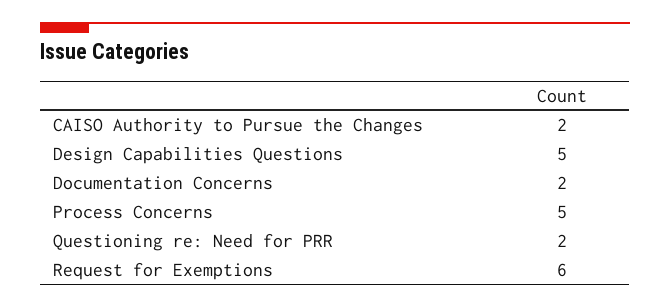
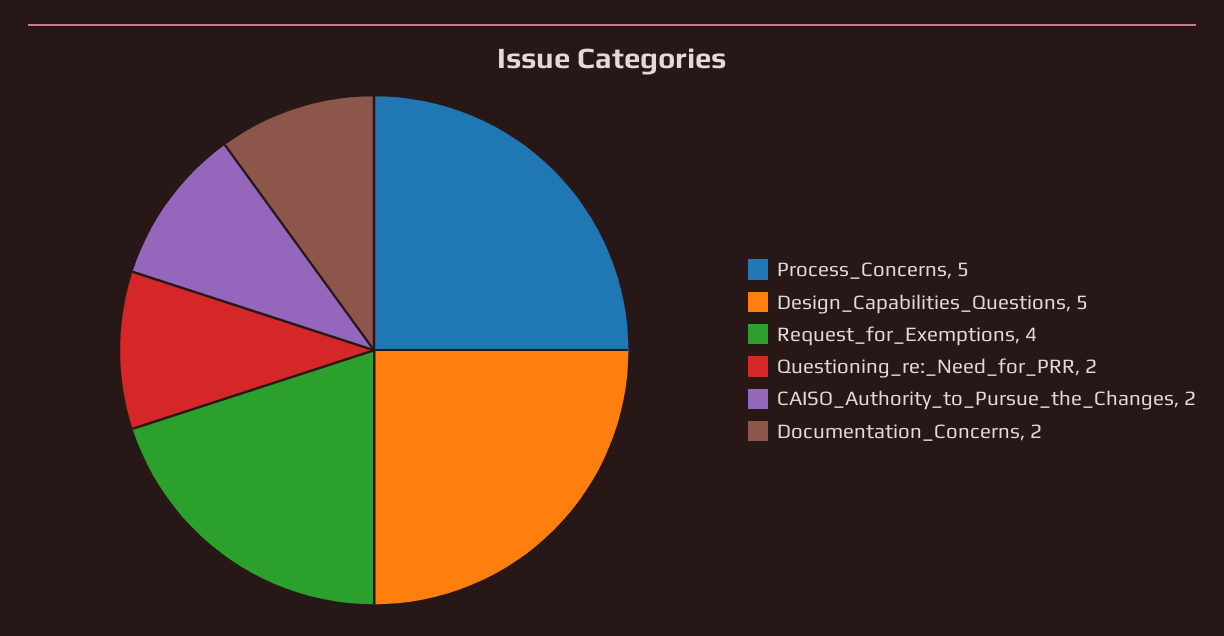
  {
    "CAISO Authority to Pursue the Changes": 2,
    "Design Capabilities Questions": 5,
    "Documentation Concerns": 2,
    "Process Concerns": 5,
    "Questioning re: Need for PRR": 2,
-   "Request for Exemptions": 6
+   "Request for Exemptions": 4
  }

